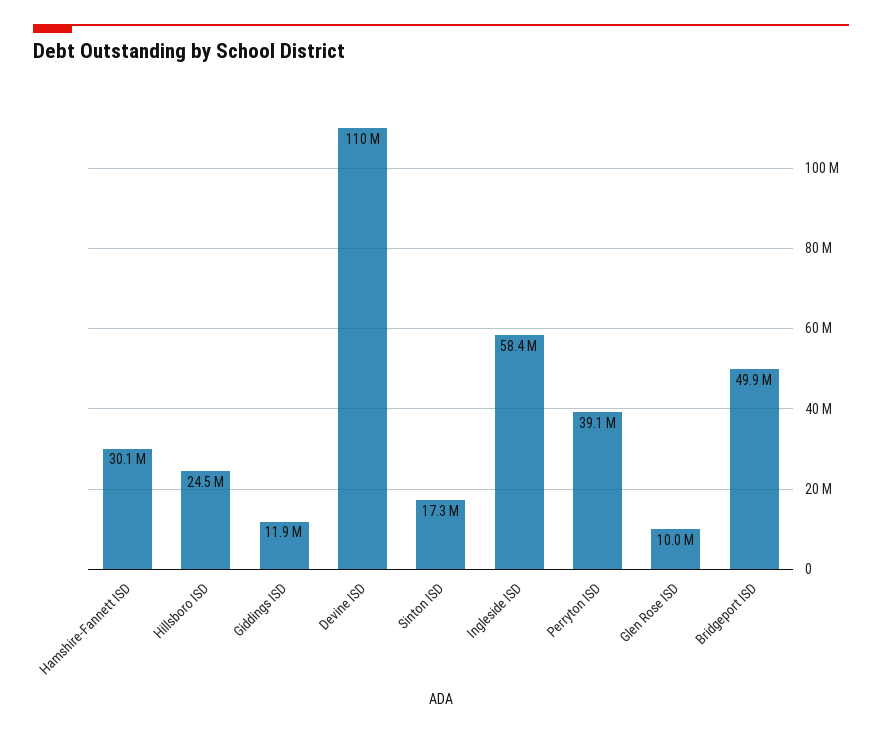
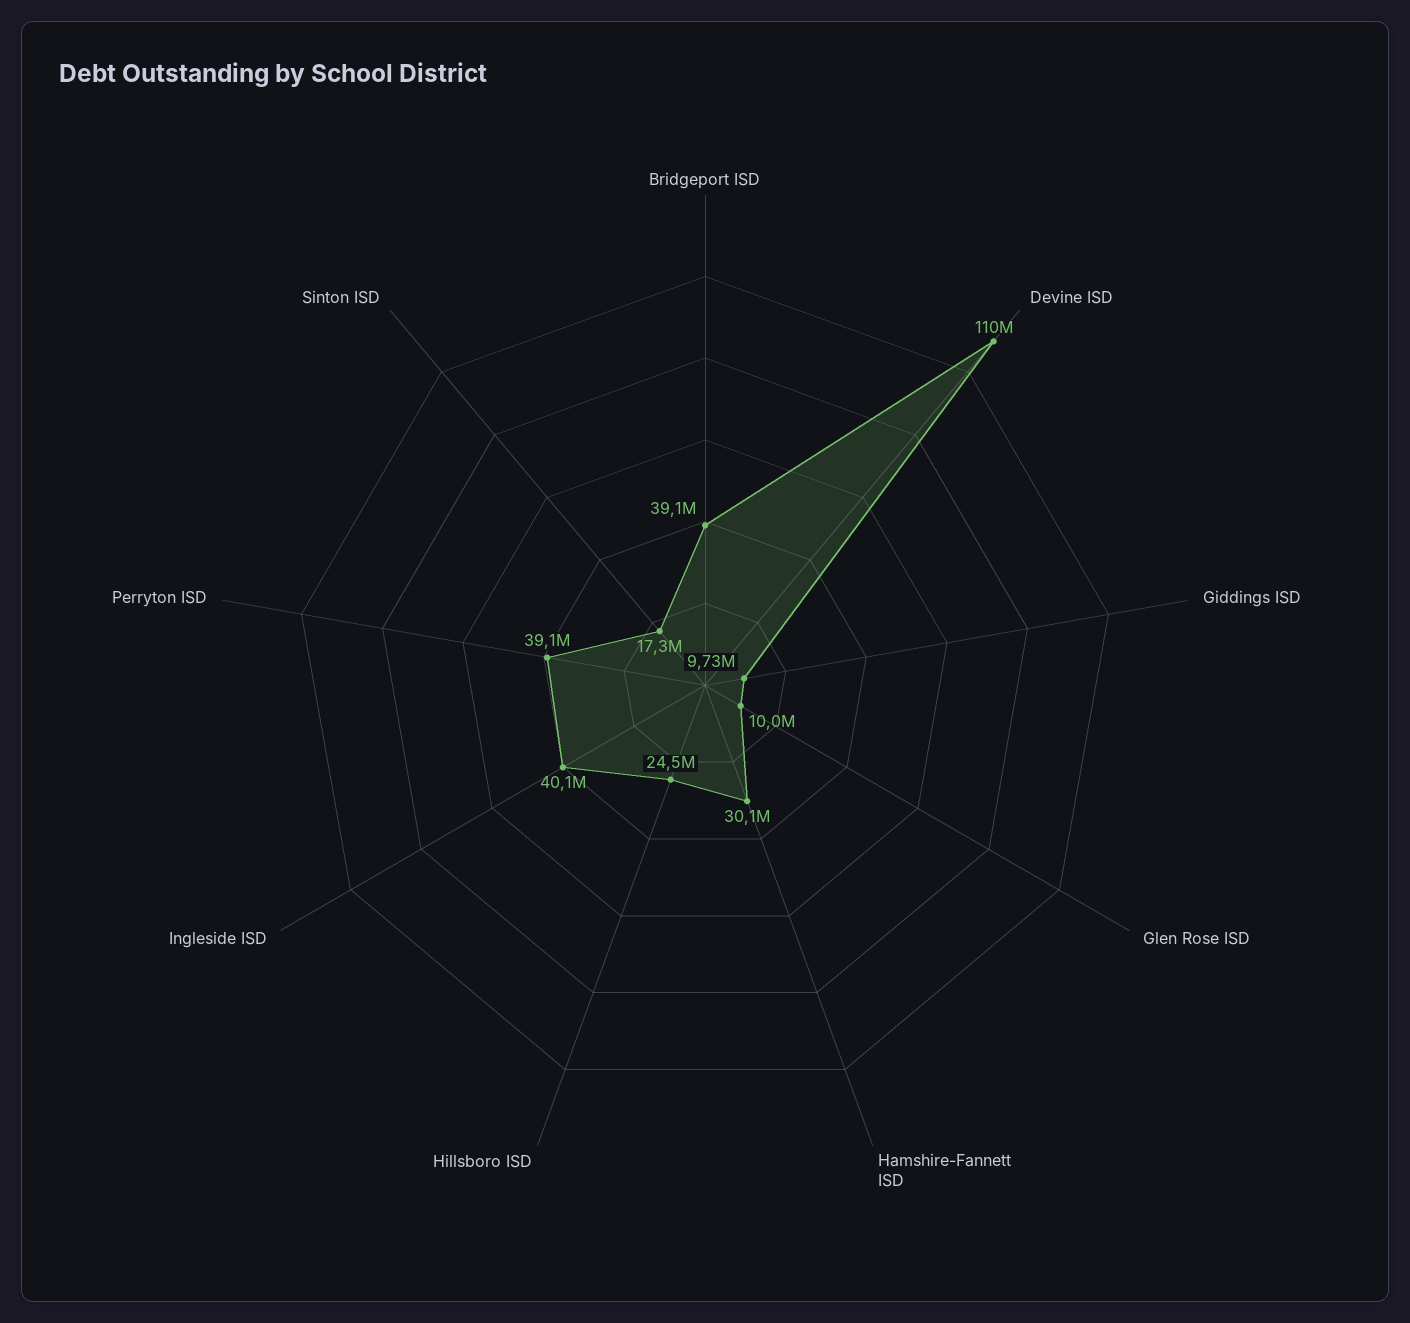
  {
    "Hamshire-Fannett ISD": 30100000,
    "Hillsboro ISD": 24500000,
-   "Giddings ISD": 11900000,
+   "Giddings ISD": 9730000,
    "Devine ISD": 110000000,
    "Sinton ISD": 17300000,
-   "Ingleside ISD": 58400000,
+   "Ingleside ISD": 40100000,
    "Perryton ISD": 39100000,
    "Glen Rose ISD": 10000000,
-   "Bridgeport ISD": 49900000
+   "Bridgeport ISD": 39100000
  }

